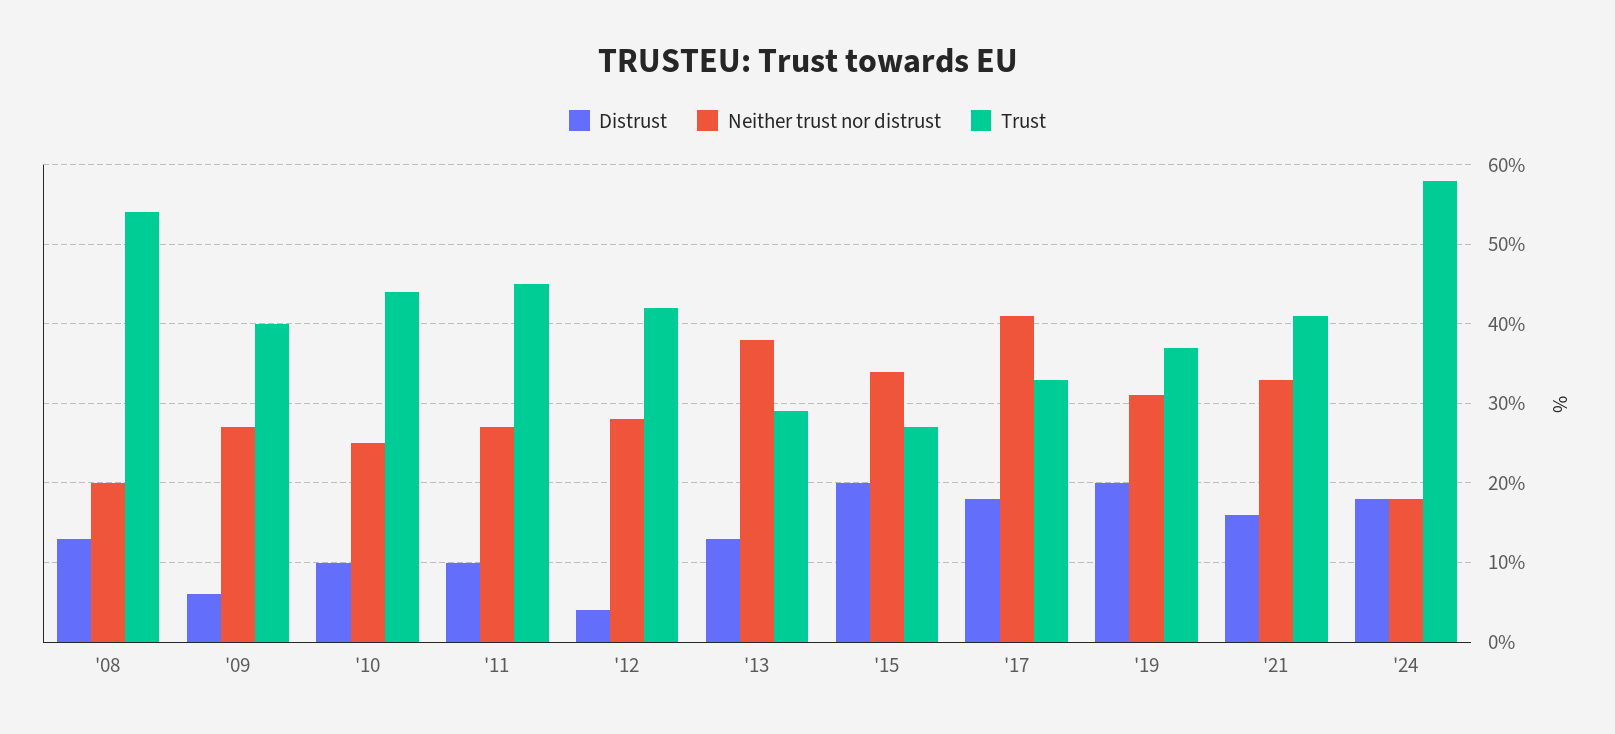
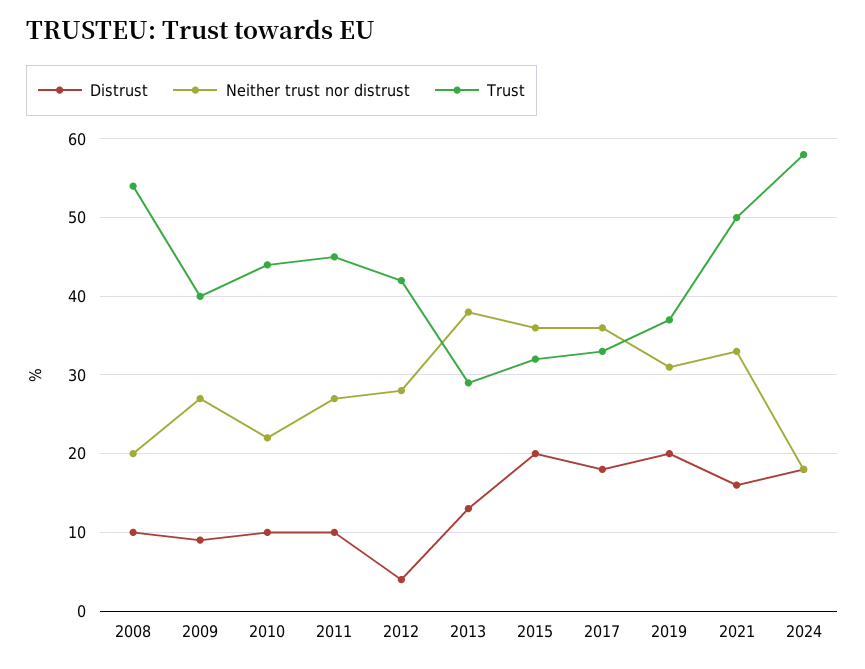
  {
    "Distrust": {
-     "'08": 13,
+     "'08": 10,
-     "'09": 6,
+     "'09": 9,
      "'10": 10,
      "'11": 10,
      "'12": 4,
      "'13": 13,
      "'15": 20,
      "'17": 18,
      "'19": 20,
      "'21": 16,
      "'24": 18
    },
    "Neither trust nor distrust": {
      "'08": 20,
      "'09": 27,
-     "'10": 25,
+     "'10": 22,
      "'11": 27,
      "'12": 28,
      "'13": 38,
-     "'15": 34,
+     "'15": 36,
-     "'17": 41,
+     "'17": 36,
      "'19": 31,
      "'21": 33,
      "'24": 18
    },
    "Trust": {
      "'08": 54,
      "'09": 40,
      "'10": 44,
      "'11": 45,
      "'12": 42,
      "'13": 29,
-     "'15": 27,
+     "'15": 32,
      "'17": 33,
      "'19": 37,
-     "'21": 41,
+     "'21": 50,
      "'24": 58
    }
  }

